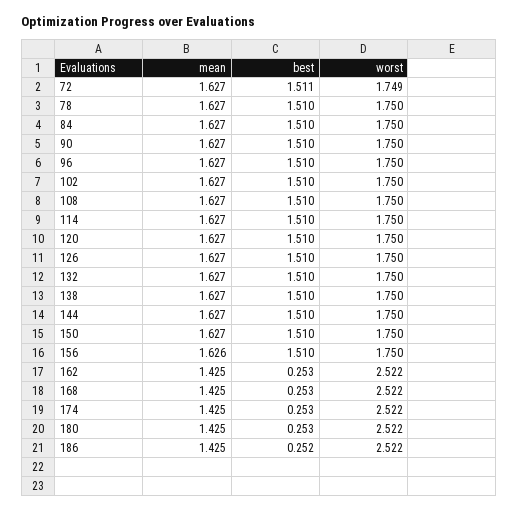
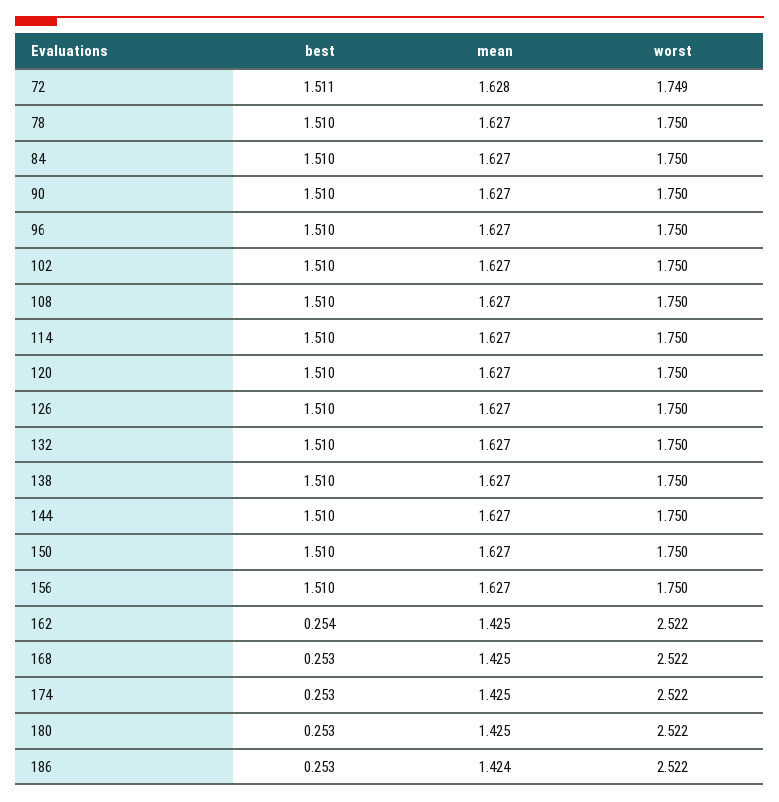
  {
    "mean": {
-     "72": 1.627,
+     "72": 1.628,
      "78": 1.627,
      "84": 1.627,
      "90": 1.627,
      "96": 1.627,
      "102": 1.627,
      "108": 1.627,
      "114": 1.627,
      "120": 1.627,
      "126": 1.627,
      "132": 1.627,
      "138": 1.627,
      "144": 1.627,
      "150": 1.627,
-     "156": 1.626,
+     "156": 1.627,
      "162": 1.425,
      "168": 1.425,
      "174": 1.425,
      "180": 1.425,
-     "186": 1.425
+     "186": 1.424
    },
    "best": {
      "72": 1.511,
      "78": 1.51,
      "84": 1.51,
      "90": 1.51,
      "96": 1.51,
      "102": 1.51,
      "108": 1.51,
      "114": 1.51,
      "120": 1.51,
      "126": 1.51,
      "132": 1.51,
      "138": 1.51,
      "144": 1.51,
      "150": 1.51,
      "156": 1.51,
-     "162": 0.253,
+     "162": 0.254,
      "168": 0.253,
      "174": 0.253,
      "180": 0.253,
-     "186": 0.252
+     "186": 0.253
    },
    "worst": {
      "72": 1.749,
      "78": 1.75,
      "84": 1.75,
      "90": 1.75,
      "96": 1.75,
      "102": 1.75,
      "108": 1.75,
      "114": 1.75,
      "120": 1.75,
      "126": 1.75,
      "132": 1.75,
      "138": 1.75,
      "144": 1.75,
      "150": 1.75,
      "156": 1.75,
      "162": 2.522,
      "168": 2.522,
      "174": 2.522,
      "180": 2.522,
      "186": 2.522
    }
  }

